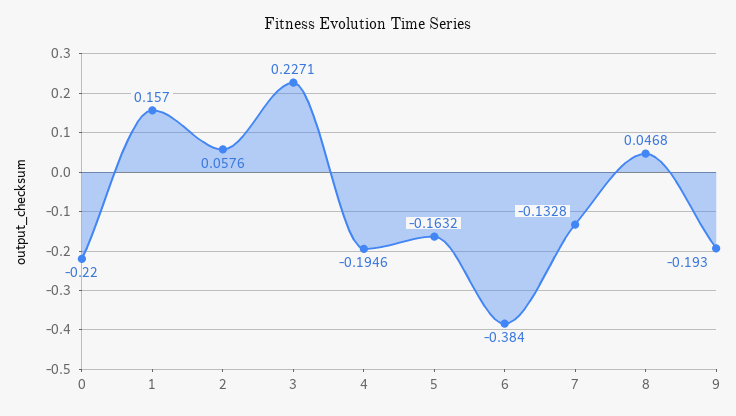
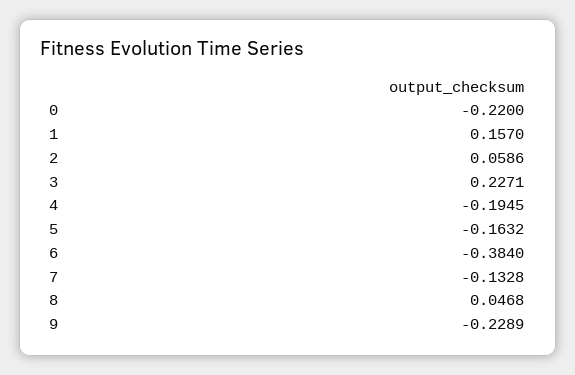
  {
    "0": -0.22,
    "1": 0.157,
-   "2": 0.0576,
+   "2": 0.0586,
    "3": 0.2271,
-   "4": -0.1946,
+   "4": -0.1945,
    "5": -0.1632,
    "6": -0.384,
    "7": -0.1328,
    "8": 0.0468,
-   "9": -0.193
+   "9": -0.2289
  }

